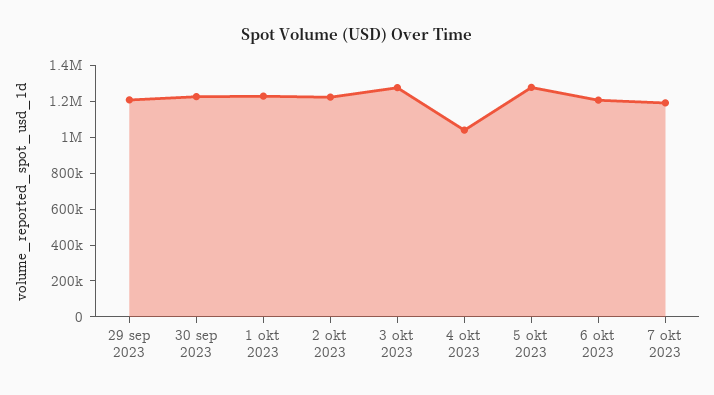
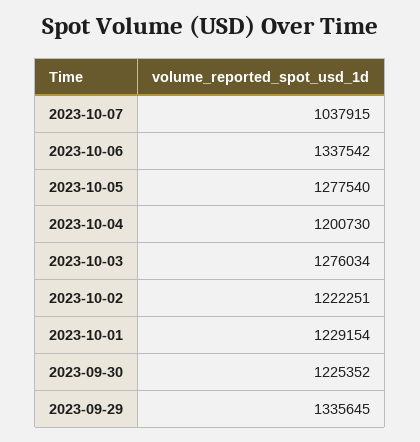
  {
-   "29 sep 2023": 1200000,
+   "29 sep 2023": 1335645,
    "30 sep 2023": 1225352,
    "1 okt 2023": 1229154,
    "2 okt 2023": 1222251,
    "3 okt 2023": 1276034,
-   "4 okt 2023": 1050000,
+   "4 okt 2023": 1200730,
    "5 okt 2023": 1277540,
-   "6 okt 2023": 1200000,
+   "6 okt 2023": 1337542,
-   "7 okt 2023": 1200000
+   "7 okt 2023": 1037915
  }

